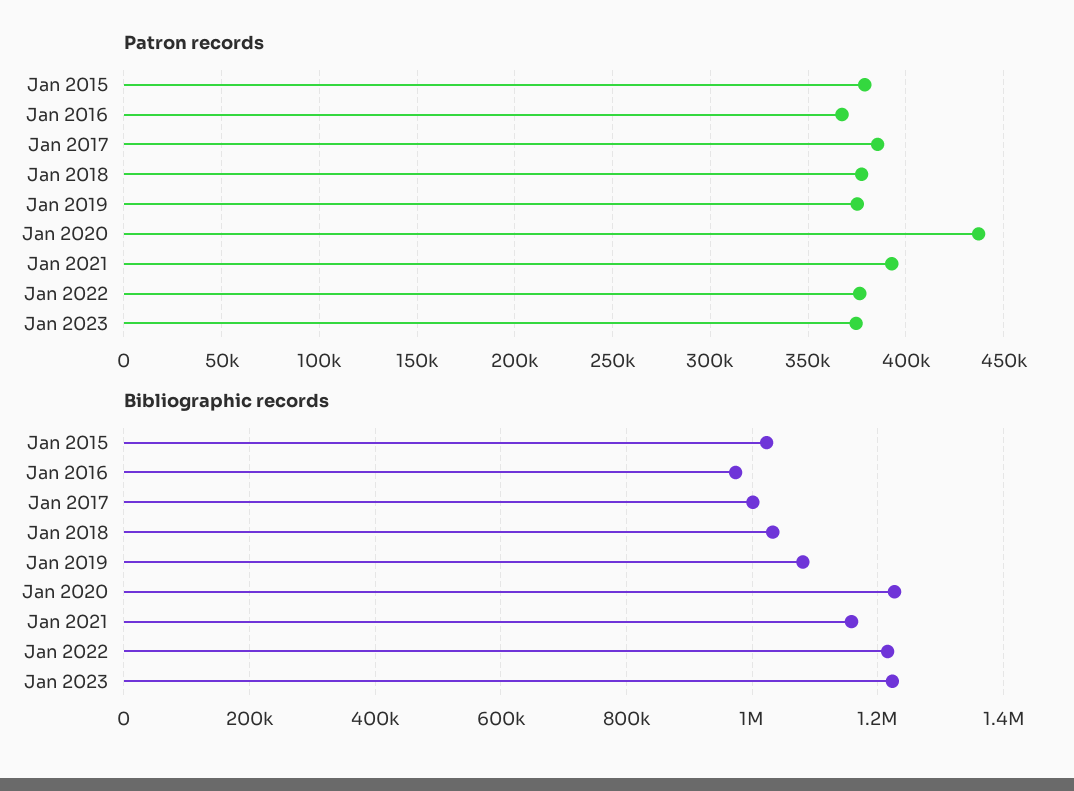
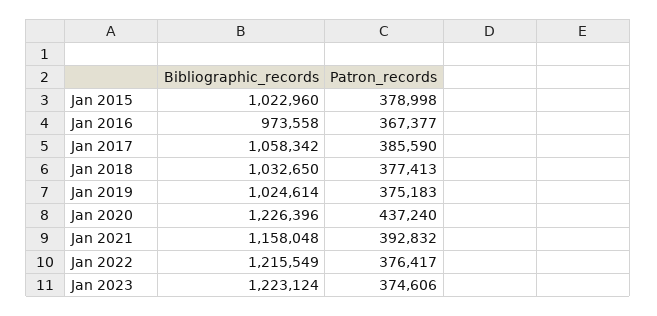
  {
    "Patron records": {
      "Jan 2015": 378998,
      "Jan 2016": 367377,
      "Jan 2017": 385590,
      "Jan 2018": 377413,
      "Jan 2019": 375183,
      "Jan 2020": 437240,
      "Jan 2021": 392832,
      "Jan 2022": 376417,
      "Jan 2023": 374606
    },
    "Bibliographic records": {
      "Jan 2015": 1022960,
      "Jan 2016": 973558,
-     "Jan 2017": 1000000,
+     "Jan 2017": 1058342,
      "Jan 2018": 1032650,
-     "Jan 2019": 1080000,
+     "Jan 2019": 1024614,
      "Jan 2020": 1226396,
      "Jan 2021": 1158048,
      "Jan 2022": 1215549,
      "Jan 2023": 1223124
    }
  }

